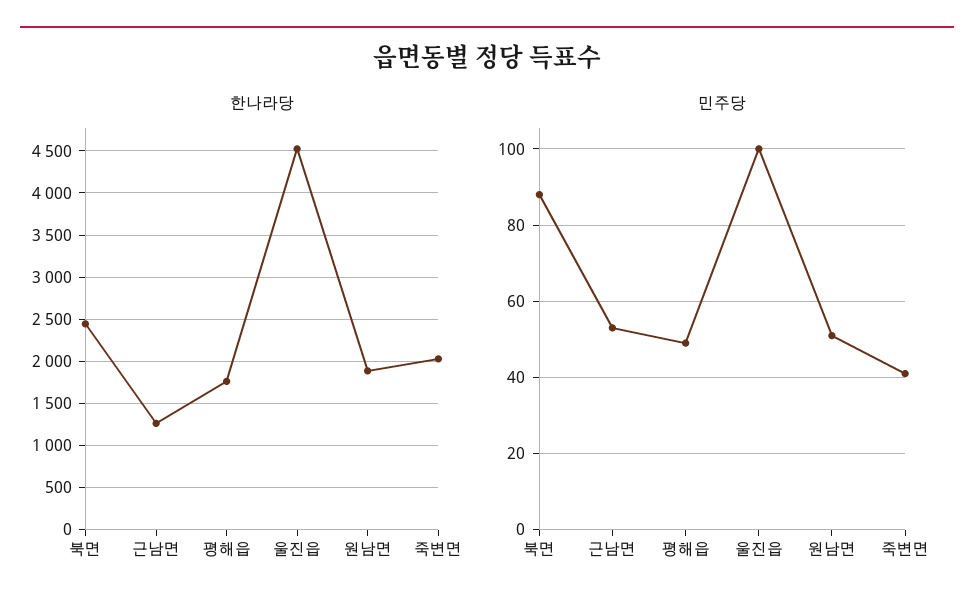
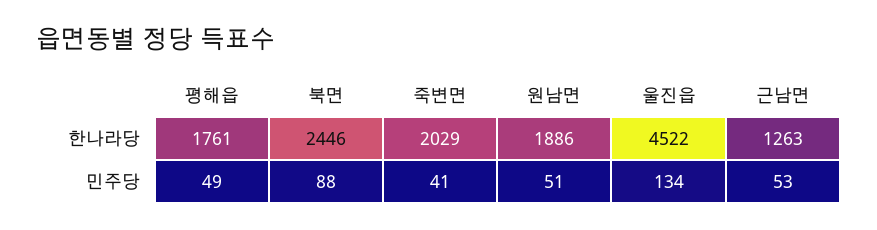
  {
    "한나라당": {
      "북면": 2446,
      "근남면": 1263,
      "평해읍": 1761,
      "울진읍": 4522,
      "원남면": 1886,
      "죽변면": 2029
    },
    "민주당": {
      "북면": 88,
      "근남면": 53,
      "평해읍": 49,
-     "울진읍": 100,
+     "울진읍": 134,
      "원남면": 51,
      "죽변면": 41
    }
  }

